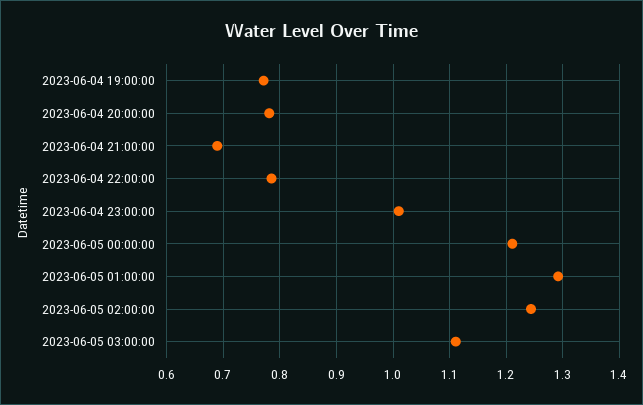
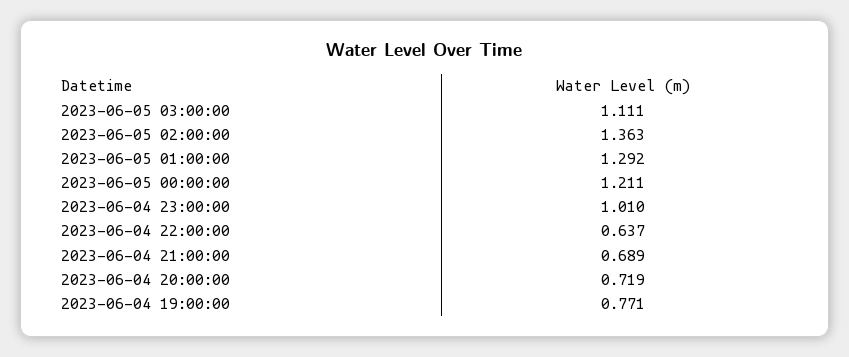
  {
    "2023-06-04 19:00:00": 0.771,
-   "2023-06-04 20:00:00": 0.78,
+   "2023-06-04 20:00:00": 0.719,
    "2023-06-04 21:00:00": 0.689,
-   "2023-06-04 22:00:00": 0.78,
+   "2023-06-04 22:00:00": 0.637,
    "2023-06-04 23:00:00": 1.01,
    "2023-06-05 00:00:00": 1.211,
    "2023-06-05 01:00:00": 1.292,
-   "2023-06-05 02:00:00": 1.24,
+   "2023-06-05 02:00:00": 1.363,
    "2023-06-05 03:00:00": 1.111
  }

